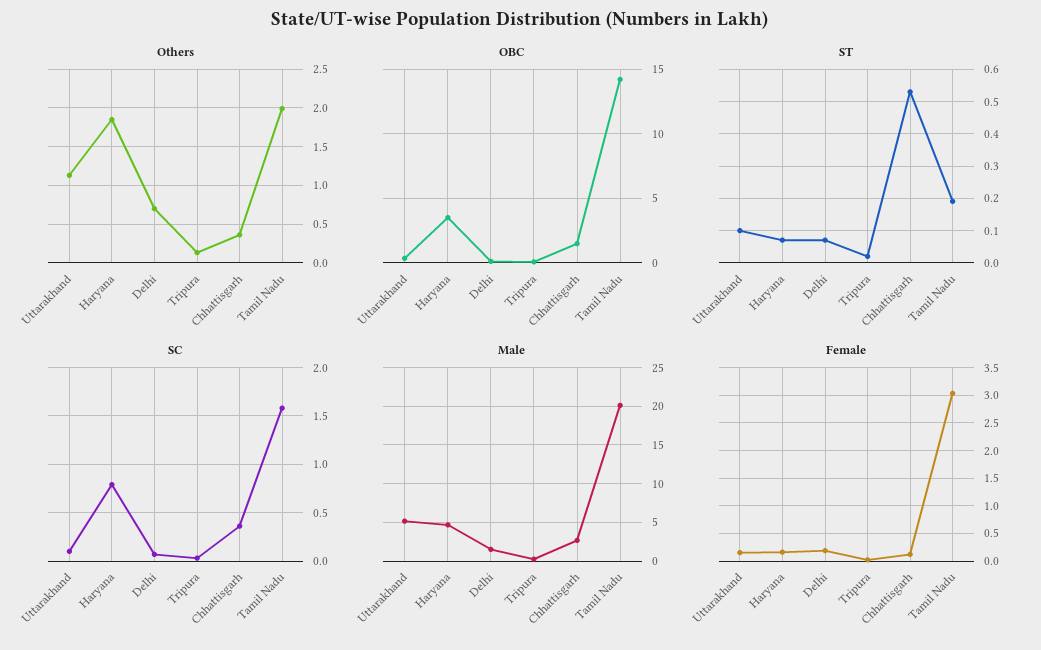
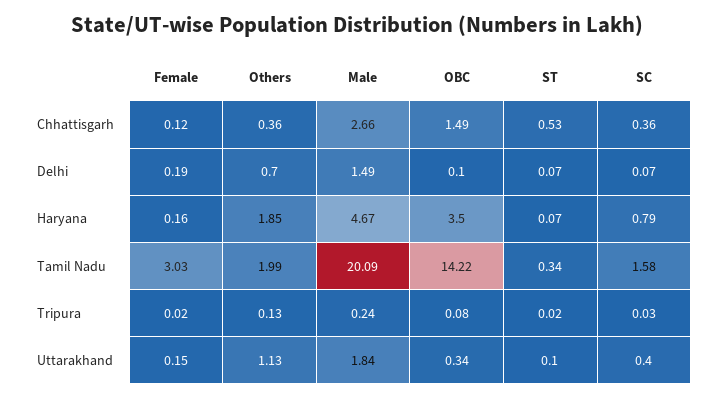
  {
    "Others": {
      "Uttarakhand": 1.13,
      "Haryana": 1.85,
      "Delhi": 0.7,
      "Tripura": 0.13,
      "Chhattisgarh": 0.36,
      "Tamil Nadu": 1.99
    },
    "OBC": {
      "Uttarakhand": 0.34,
      "Haryana": 3.5,
      "Delhi": 0.1,
      "Tripura": 0.08,
      "Chhattisgarh": 1.49,
      "Tamil Nadu": 14.22
    },
    "ST": {
      "Uttarakhand": 0.1,
      "Haryana": 0.07,
      "Delhi": 0.07,
      "Tripura": 0.02,
      "Chhattisgarh": 0.53,
-     "Tamil Nadu": 0.2
+     "Tamil Nadu": 0.34
    },
    "SC": {
-     "Uttarakhand": 0.1,
+     "Uttarakhand": 0.4,
      "Haryana": 0.79,
      "Delhi": 0.07,
      "Tripura": 0.03,
      "Chhattisgarh": 0.36,
      "Tamil Nadu": 1.58
    },
    "Male": {
-     "Uttarakhand": 5,
+     "Uttarakhand": 1.84,
      "Haryana": 4.67,
      "Delhi": 1.49,
      "Tripura": 0.24,
      "Chhattisgarh": 2.66,
      "Tamil Nadu": 20.09
    },
    "Female": {
      "Uttarakhand": 0.15,
      "Haryana": 0.16,
      "Delhi": 0.19,
      "Tripura": 0.02,
      "Chhattisgarh": 0.12,
      "Tamil Nadu": 3.03
    }
  }

